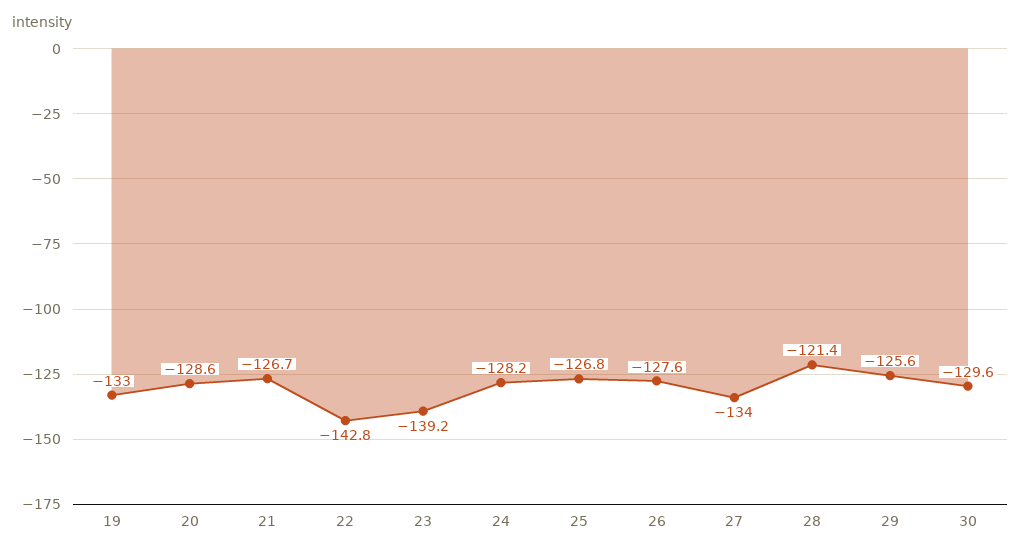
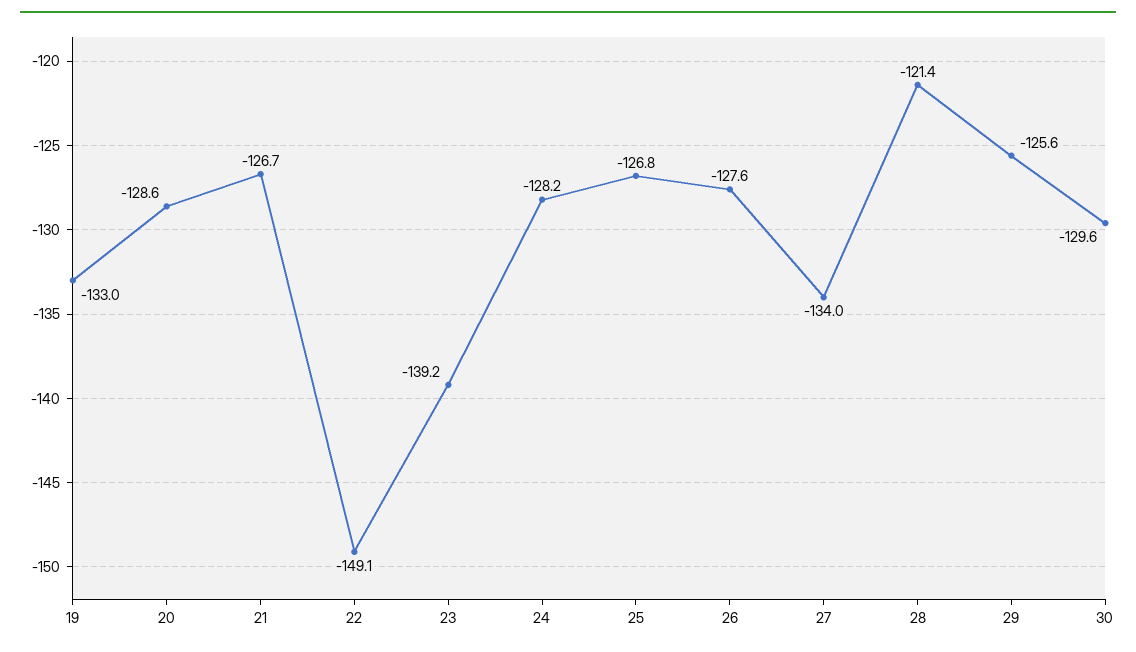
  {
    "19": -133,
    "20": -128.6,
    "21": -126.7,
-   "22": -142.8,
+   "22": -149.1,
    "23": -139.2,
    "24": -128.2,
    "25": -126.8,
    "26": -127.6,
    "27": -134,
    "28": -121.4,
    "29": -125.6,
    "30": -129.6
  }

